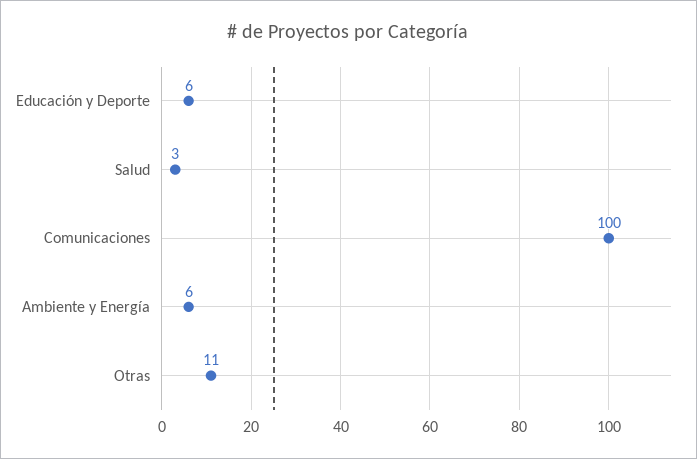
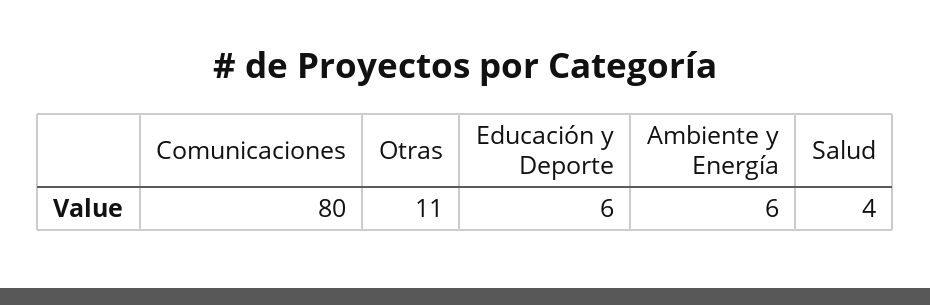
  {
    "Educación y Deporte": 6,
-   "Salud": 3,
+   "Salud": 4,
-   "Comunicaciones": 100,
+   "Comunicaciones": 80,
    "Ambiente y Energía": 6,
    "Otras": 11
  }

